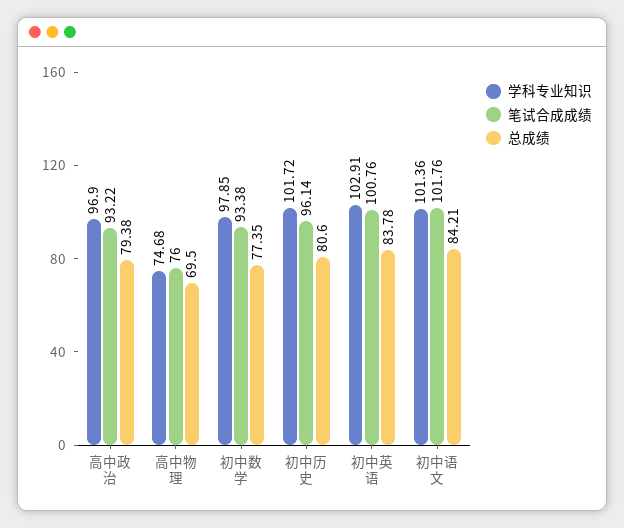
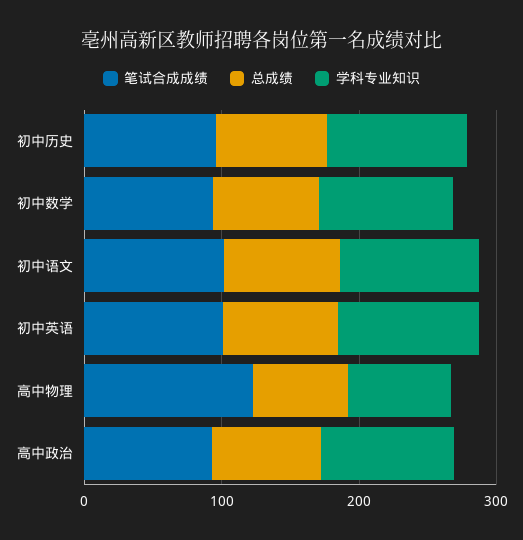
  {
    "学科专业知识": {
      "高中政治": 96.9,
      "高中物理": 74.68,
      "初中数学": 97.85,
      "初中历史": 101.72,
      "初中英语": 102.91,
      "初中语文": 101.36
    },
    "笔试合成成绩": {
      "高中政治": 93.22,
-     "高中物理": 76,
+     "高中物理": 120,
      "初中数学": 93.38,
      "初中历史": 96.14,
      "初中英语": 100.76,
      "初中语文": 101.76
    },
    "总成绩": {
      "高中政治": 79.38,
      "高中物理": 69.5,
      "初中数学": 77.35,
      "初中历史": 80.6,
      "初中英语": 83.78,
      "初中语文": 84.21
    }
  }

